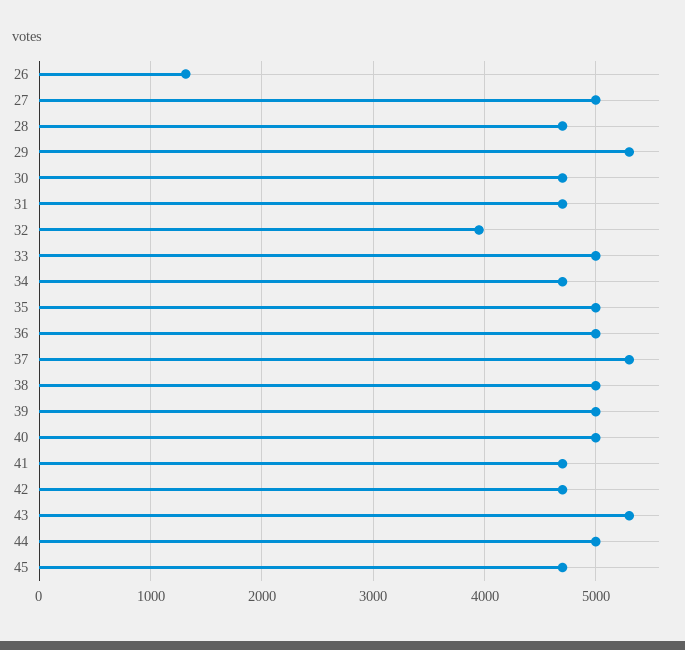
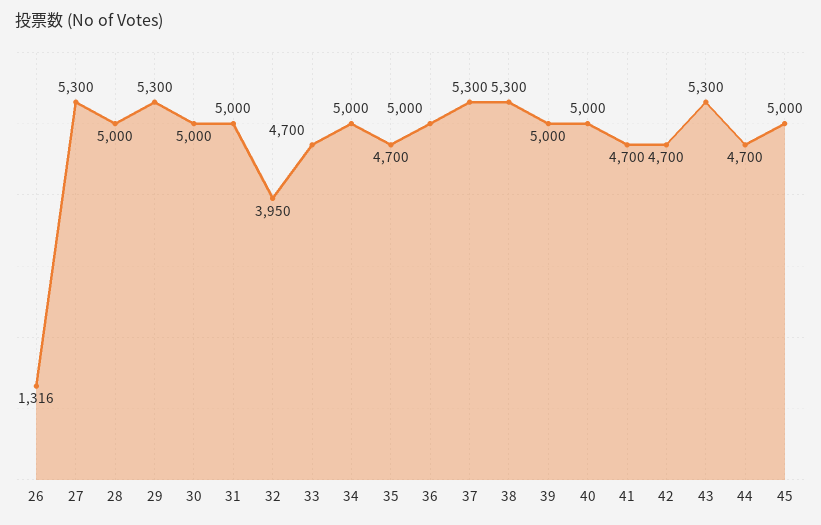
  {
    "26": 1316,
-   "27": 5000,
+   "27": 5300,
-   "28": 4700,
+   "28": 5000,
    "29": 5300,
-   "30": 4700,
+   "30": 5000,
-   "31": 4700,
+   "31": 5000,
    "32": 3950,
-   "33": 5000,
+   "33": 4700,
-   "34": 4700,
+   "34": 5000,
-   "35": 5000,
+   "35": 4700,
    "36": 5000,
    "37": 5300,
-   "38": 5000,
+   "38": 5300,
    "39": 5000,
    "40": 5000,
    "41": 4700,
    "42": 4700,
    "43": 5300,
-   "44": 5000,
+   "44": 4700,
-   "45": 4700
+   "45": 5000
  }

